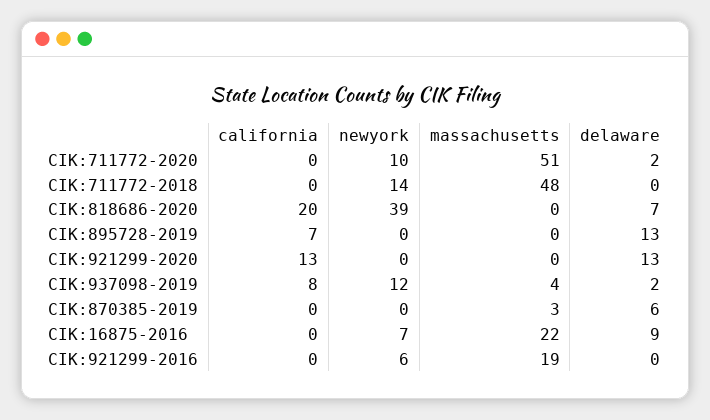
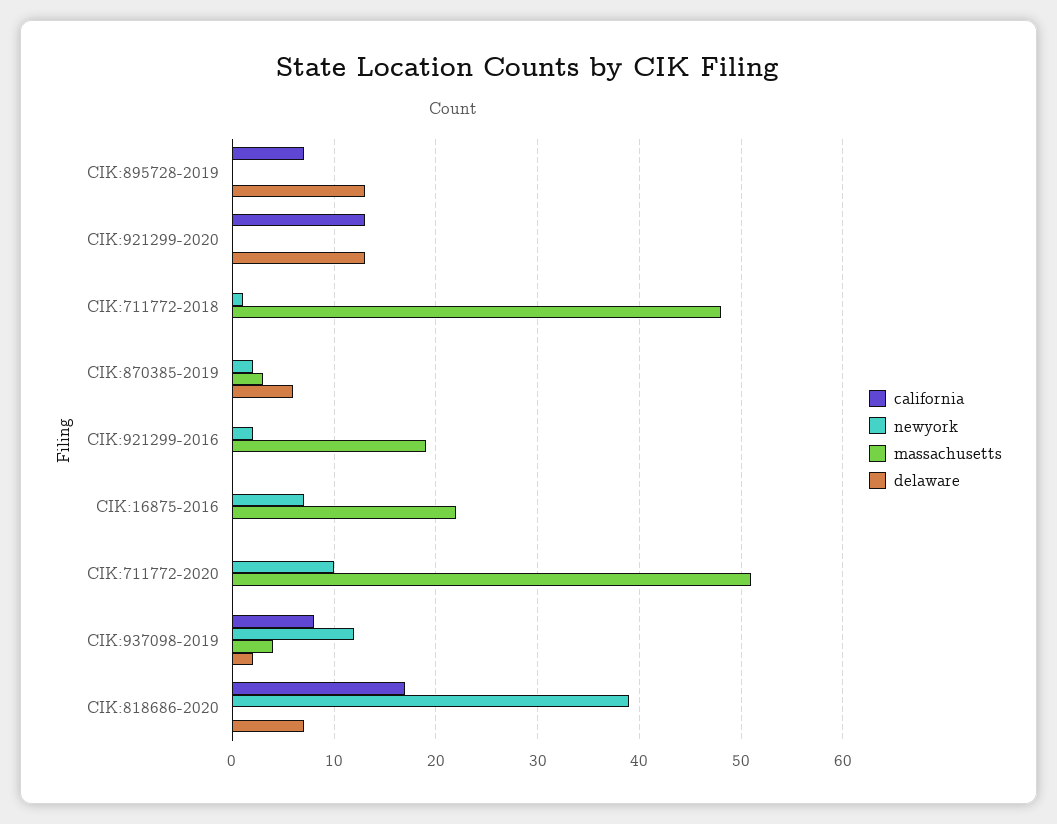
  {
    "california": {
      "CIK:711772-2020": 0,
      "CIK:711772-2018": 0,
-     "CIK:818686-2020": 20,
+     "CIK:818686-2020": 17,
      "CIK:895728-2019": 7,
      "CIK:921299-2020": 13,
      "CIK:937098-2019": 8,
      "CIK:870385-2019": 0,
      "CIK:16875-2016": 0,
      "CIK:921299-2016": 0
    },
    "newyork": {
      "CIK:711772-2020": 10,
-     "CIK:711772-2018": 14,
+     "CIK:711772-2018": 1,
      "CIK:818686-2020": 39,
      "CIK:895728-2019": 0,
      "CIK:921299-2020": 0,
      "CIK:937098-2019": 12,
-     "CIK:870385-2019": 0,
+     "CIK:870385-2019": 2,
      "CIK:16875-2016": 7,
-     "CIK:921299-2016": 6
+     "CIK:921299-2016": 2
    },
    "massachusetts": {
      "CIK:711772-2020": 51,
      "CIK:711772-2018": 48,
      "CIK:818686-2020": 0,
      "CIK:895728-2019": 0,
      "CIK:921299-2020": 0,
      "CIK:937098-2019": 4,
      "CIK:870385-2019": 3,
      "CIK:16875-2016": 22,
      "CIK:921299-2016": 19
    },
    "delaware": {
-     "CIK:711772-2020": 2,
+     "CIK:711772-2020": 0,
      "CIK:711772-2018": 0,
      "CIK:818686-2020": 7,
      "CIK:895728-2019": 13,
      "CIK:921299-2020": 13,
      "CIK:937098-2019": 2,
      "CIK:870385-2019": 6,
-     "CIK:16875-2016": 9,
+     "CIK:16875-2016": 0,
      "CIK:921299-2016": 0
    }
  }

